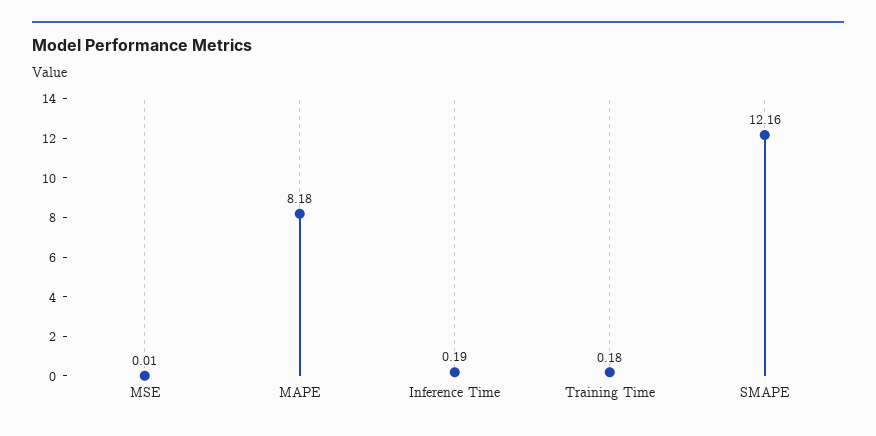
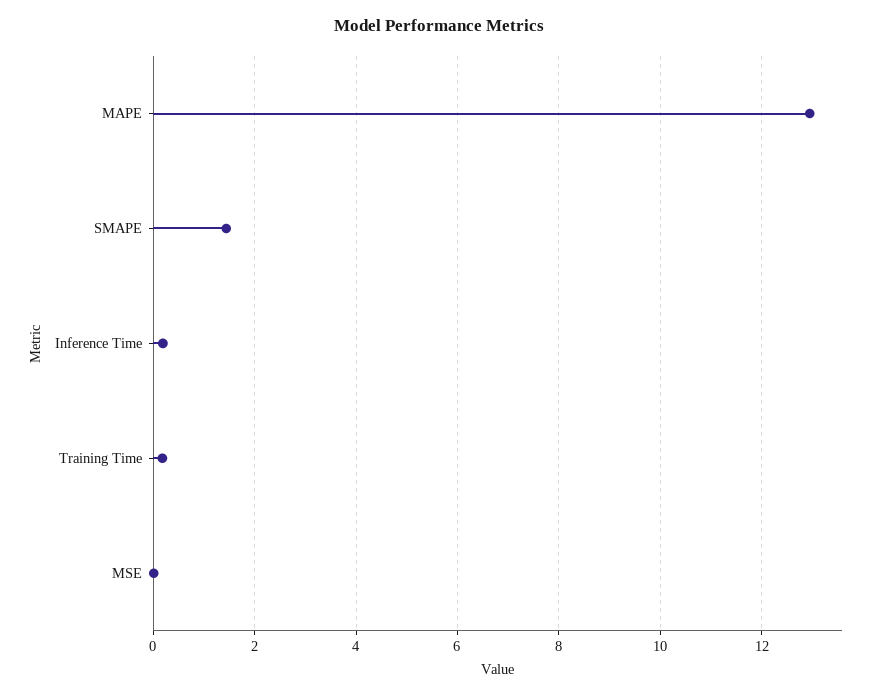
  {
    "MSE": 0.01,
-   "MAPE": 8.18,
+   "MAPE": 13,
    "Inference Time": 0.19,
    "Training Time": 0.18,
-   "SMAPE": 12.16
+   "SMAPE": 1.4
  }

